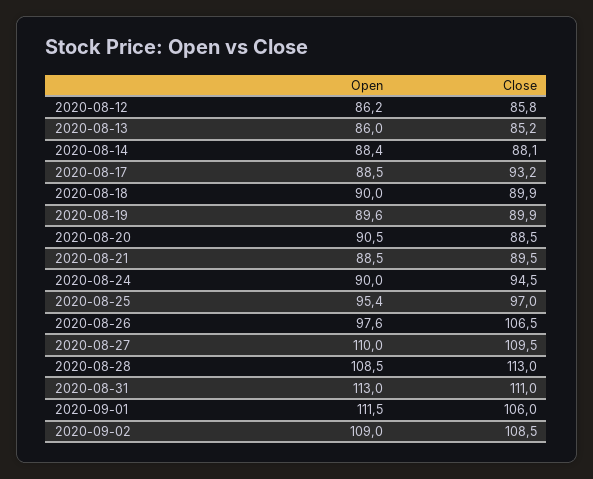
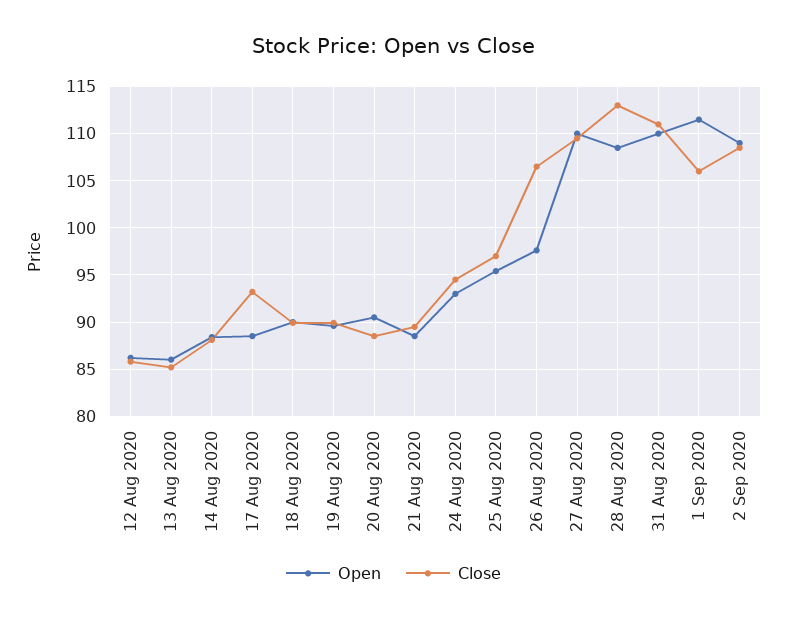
  {
    "Open": {
      "2020-08-12": 86.2,
      "2020-08-13": 86,
      "2020-08-14": 88.4,
      "2020-08-17": 88.5,
      "2020-08-18": 90,
      "2020-08-19": 89.6,
      "2020-08-20": 90.5,
      "2020-08-21": 88.5,
-     "2020-08-24": 90,
+     "2020-08-24": 93,
      "2020-08-25": 95.4,
      "2020-08-26": 97.6,
      "2020-08-27": 110,
      "2020-08-28": 108.5,
-     "2020-08-31": 113,
+     "2020-08-31": 110,
      "2020-09-01": 111.5,
      "2020-09-02": 109
    },
    "Close": {
      "2020-08-12": 85.8,
      "2020-08-13": 85.2,
      "2020-08-14": 88.1,
      "2020-08-17": 93.2,
      "2020-08-18": 89.9,
      "2020-08-19": 89.9,
      "2020-08-20": 88.5,
      "2020-08-21": 89.5,
      "2020-08-24": 94.5,
      "2020-08-25": 97,
      "2020-08-26": 106.5,
      "2020-08-27": 109.5,
      "2020-08-28": 113,
      "2020-08-31": 111,
      "2020-09-01": 106,
      "2020-09-02": 108.5
    }
  }

